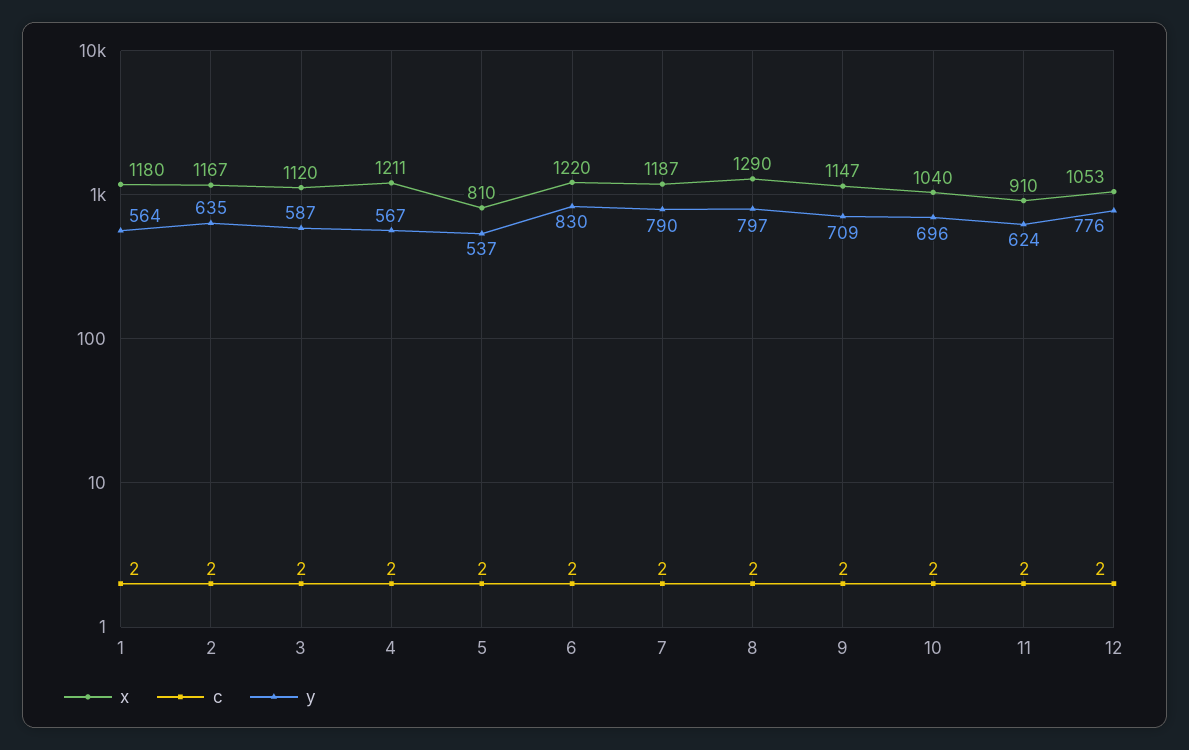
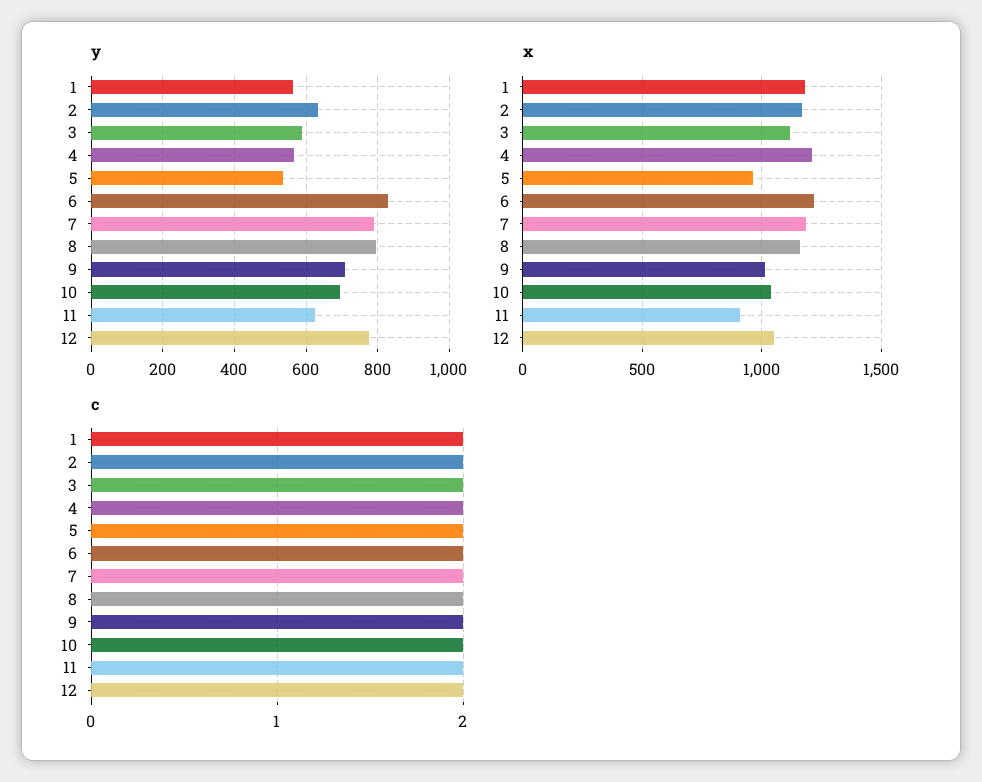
  {
    "x": {
      "1": 1180,
      "2": 1167,
      "3": 1120,
      "4": 1211,
-     "5": 810,
+     "5": 950,
      "6": 1220,
      "7": 1187,
-     "8": 1290,
+     "8": 1150,
-     "9": 1147,
+     "9": 1000,
      "10": 1040,
      "11": 910,
      "12": 1053
    },
    "c": {
      "1": 2,
      "2": 2,
      "3": 2,
      "4": 2,
      "5": 2,
      "6": 2,
      "7": 2,
      "8": 2,
      "9": 2,
      "10": 2,
      "11": 2,
      "12": 2
    },
    "y": {
      "1": 564,
      "2": 635,
      "3": 587,
      "4": 567,
      "5": 537,
      "6": 830,
      "7": 790,
      "8": 797,
      "9": 709,
      "10": 696,
      "11": 624,
      "12": 776
    }
  }

